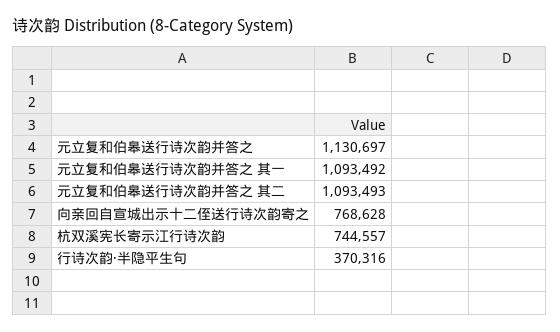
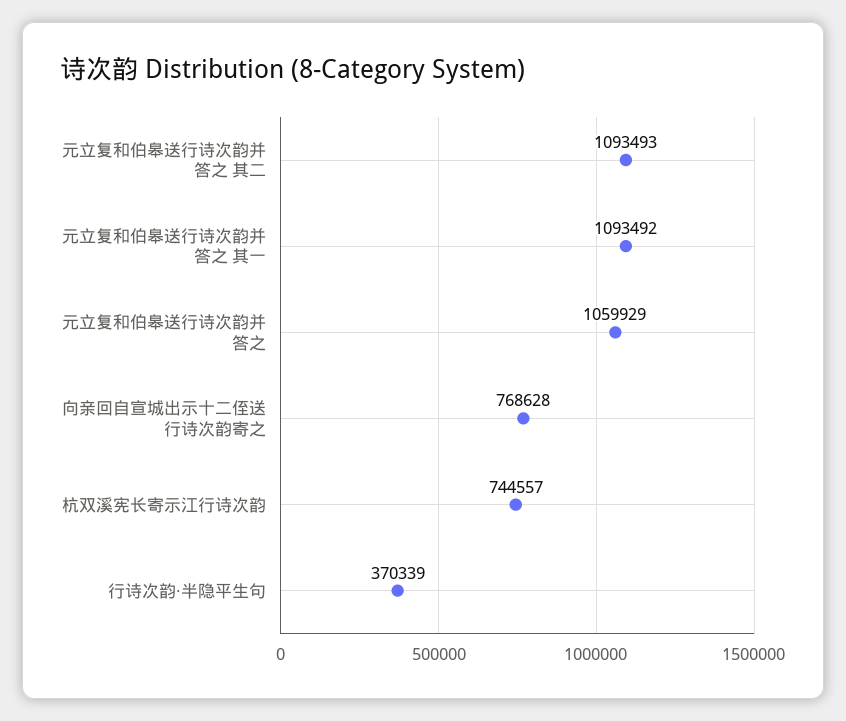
  {
-   "元立复和伯皋送行诗次韵并答之": 1130697,
+   "元立复和伯皋送行诗次韵并答之": 1059929,
    "元立复和伯皋送行诗次韵并答之 其一": 1093492,
    "元立复和伯皋送行诗次韵并答之 其二": 1093493,
    "向亲回自宣城出示十二侄送行诗次韵寄之": 768628,
    "杭双溪宪长寄示江行诗次韵": 744557,
-   "行诗次韵·半隐平生句": 370316
+   "行诗次韵·半隐平生句": 370339
  }

